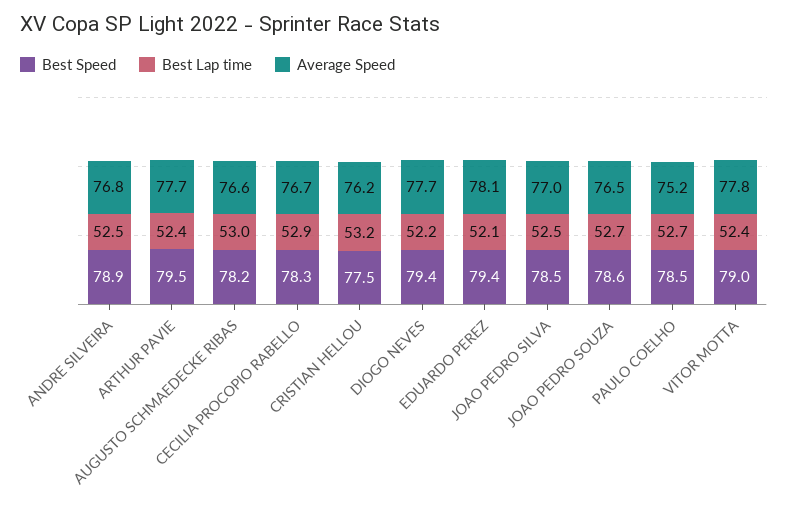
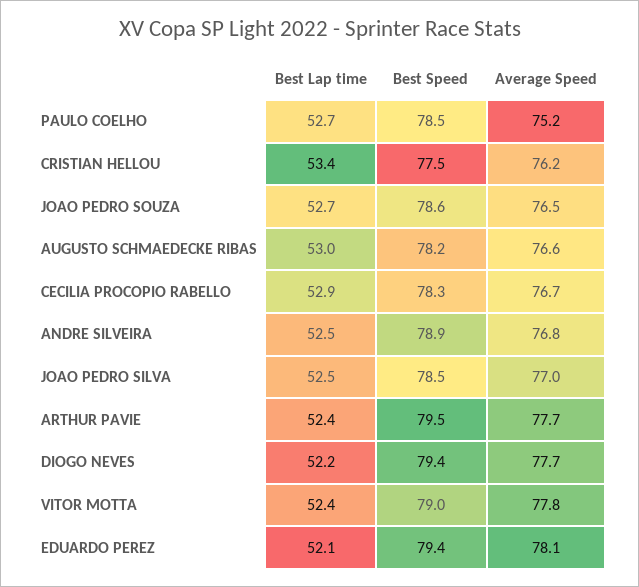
  {
    "Best Speed": {
      "ANDRE SILVEIRA": 78.9,
      "ARTHUR PAVIE": 79.5,
      "AUGUSTO SCHMAEDECKE RIBAS": 78.2,
      "CECILIA PROCOPIO RABELLO": 78.3,
      "CRISTIAN HELLOU": 77.5,
      "DIOGO NEVES": 79.4,
      "EDUARDO PEREZ": 79.4,
      "JOAO PEDRO SILVA": 78.5,
      "JOAO PEDRO SOUZA": 78.6,
      "PAULO COELHO": 78.5,
      "VITOR MOTTA": 79
    },
    "Best Lap time": {
      "ANDRE SILVEIRA": 52.5,
      "ARTHUR PAVIE": 52.4,
      "AUGUSTO SCHMAEDECKE RIBAS": 53,
      "CECILIA PROCOPIO RABELLO": 52.9,
-     "CRISTIAN HELLOU": 53.2,
+     "CRISTIAN HELLOU": 53.4,
      "DIOGO NEVES": 52.2,
      "EDUARDO PEREZ": 52.1,
      "JOAO PEDRO SILVA": 52.5,
      "JOAO PEDRO SOUZA": 52.7,
      "PAULO COELHO": 52.7,
      "VITOR MOTTA": 52.4
    },
    "Average Speed": {
      "ANDRE SILVEIRA": 76.8,
      "ARTHUR PAVIE": 77.7,
      "AUGUSTO SCHMAEDECKE RIBAS": 76.6,
      "CECILIA PROCOPIO RABELLO": 76.7,
      "CRISTIAN HELLOU": 76.2,
      "DIOGO NEVES": 77.7,
      "EDUARDO PEREZ": 78.1,
      "JOAO PEDRO SILVA": 77,
      "JOAO PEDRO SOUZA": 76.5,
      "PAULO COELHO": 75.2,
      "VITOR MOTTA": 77.8
    }
  }

